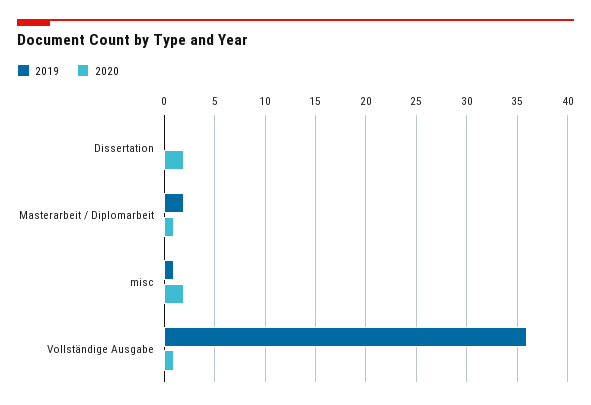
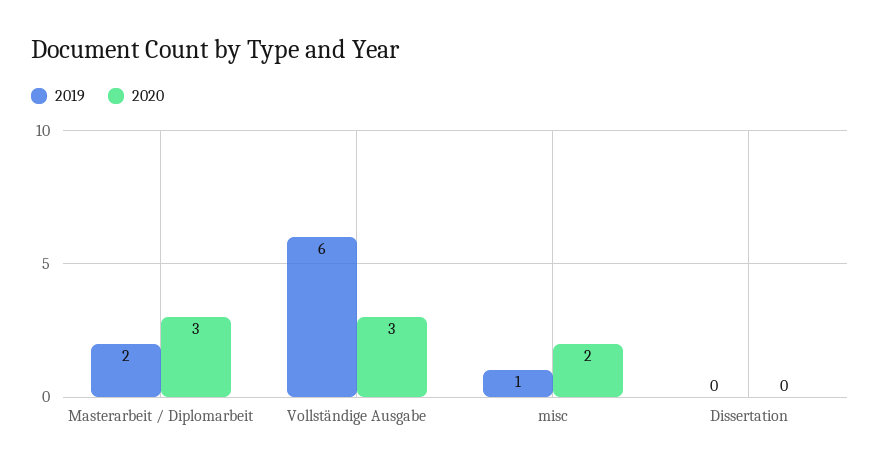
  {
    "2019": {
      "Dissertation": 0,
      "Masterarbeit / Diplomarbeit": 2,
      "misc": 1,
-     "Vollständige Ausgabe": 36
+     "Vollständige Ausgabe": 6
    },
    "2020": {
-     "Dissertation": 2,
+     "Dissertation": 0,
-     "Masterarbeit / Diplomarbeit": 1,
+     "Masterarbeit / Diplomarbeit": 3,
      "misc": 2,
-     "Vollständige Ausgabe": 1
+     "Vollständige Ausgabe": 3
    }
  }

